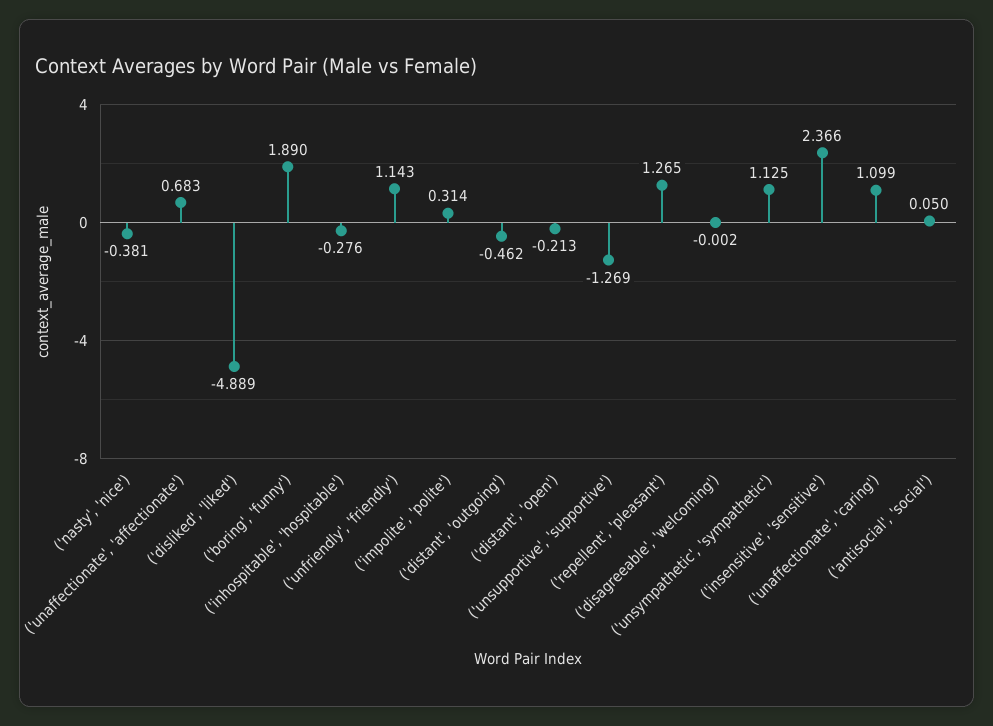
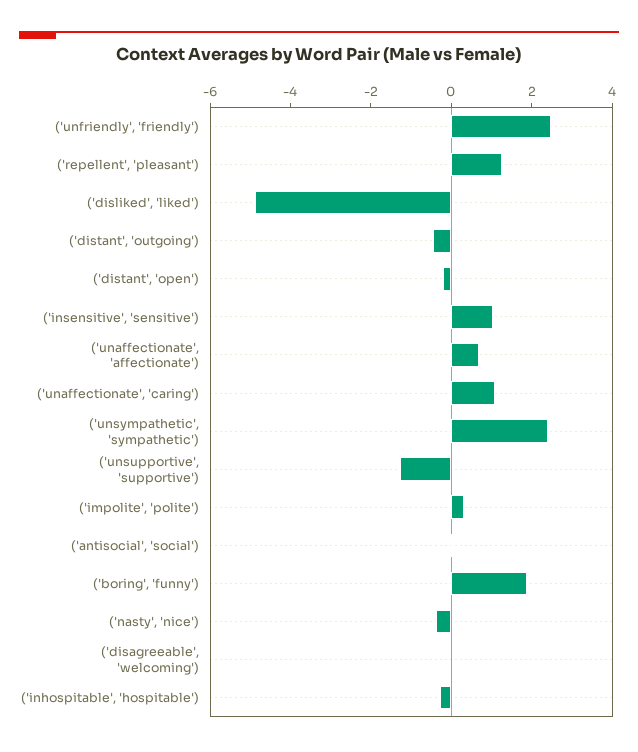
  {
    "('nasty', 'nice')": -0.381,
    "('unaffectionate', 'affectionate')": 0.683,
    "('disliked', 'liked')": -4.889,
    "('boring', 'funny')": 1.89,
    "('inhospitable', 'hospitable')": -0.276,
-   "('unfriendly', 'friendly')": 1.143,
+   "('unfriendly', 'friendly')": 2.5,
    "('impolite', 'polite')": 0.314,
    "('distant', 'outgoing')": -0.462,
    "('distant', 'open')": -0.213,
    "('unsupportive', 'supportive')": -1.269,
    "('repellent', 'pleasant')": 1.265,
    "('disagreeable', 'welcoming')": -0.002,
-   "('unsympathetic', 'sympathetic')": 1.125,
+   "('unsympathetic', 'sympathetic')": 2.5,
-   "('insensitive', 'sensitive')": 2.366,
+   "('insensitive', 'sensitive')": 1,
    "('unaffectionate', 'caring')": 1.099,
    "('antisocial', 'social')": 0.05
  }

